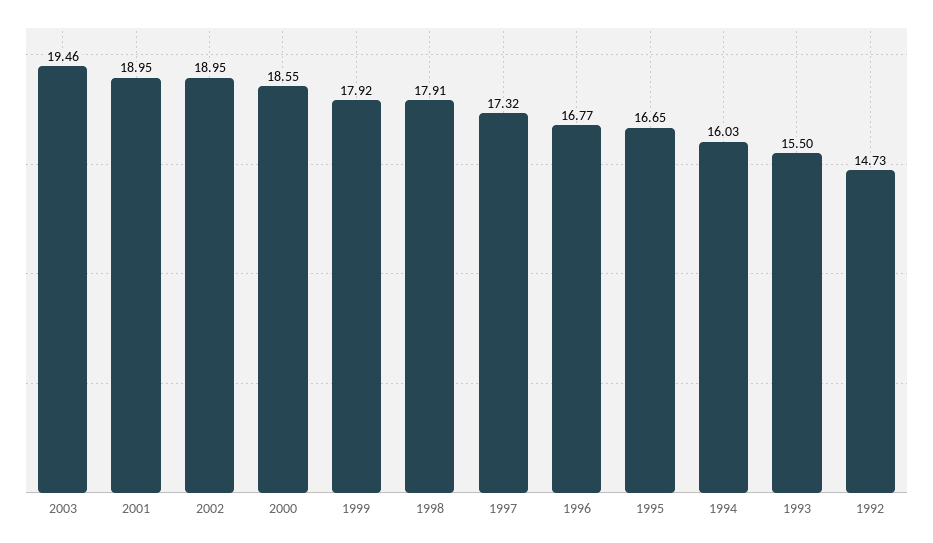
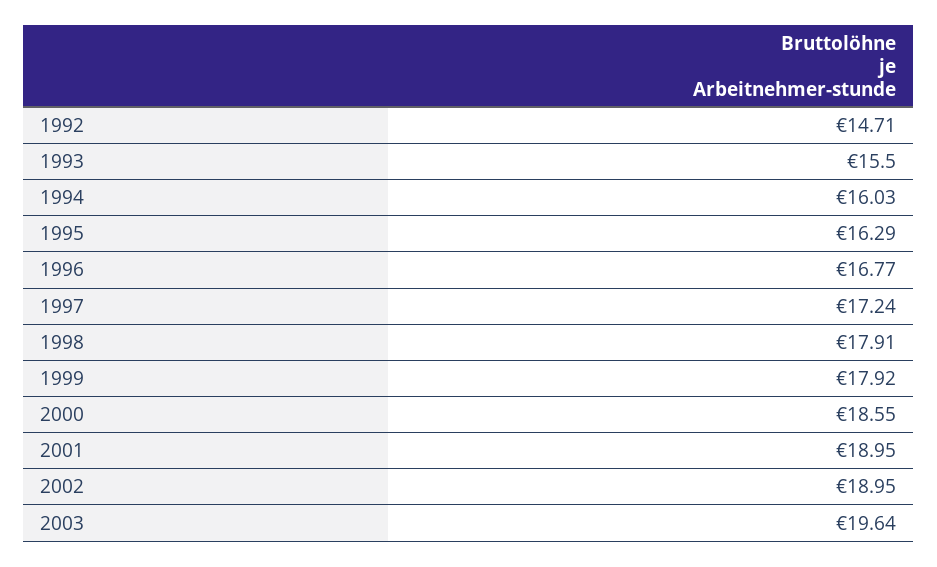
  {
-   "2003": 19.46,
+   "2003": 19.64,
    "2001": 18.95,
    "2002": 18.95,
    "2000": 18.55,
    "1999": 17.92,
    "1998": 17.91,
-   "1997": 17.32,
+   "1997": 17.24,
    "1996": 16.77,
-   "1995": 16.65,
+   "1995": 16.29,
    "1994": 16.03,
    "1993": 15.5,
-   "1992": 14.73
+   "1992": 14.71
  }

